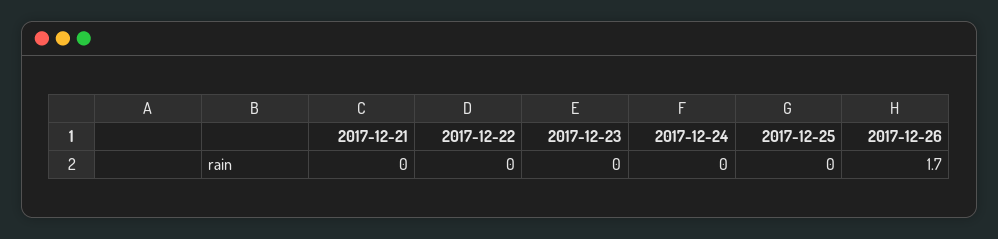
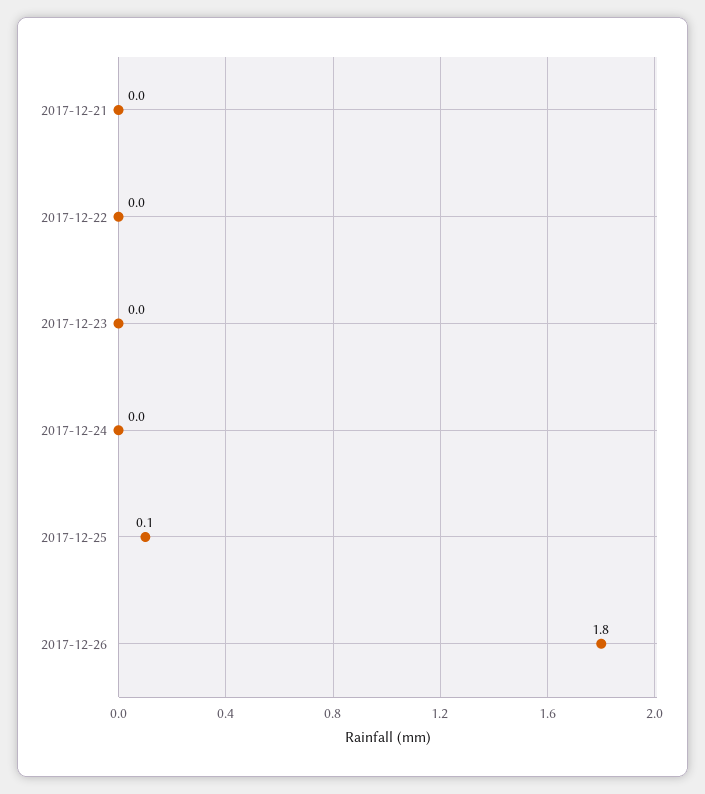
  {
    "2017-12-21": 0,
    "2017-12-22": 0,
    "2017-12-23": 0,
    "2017-12-24": 0,
-   "2017-12-25": 0,
+   "2017-12-25": 0.1,
-   "2017-12-26": 1.7
+   "2017-12-26": 1.8
  }

